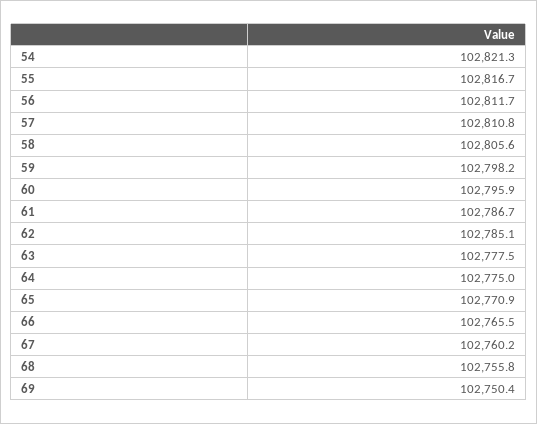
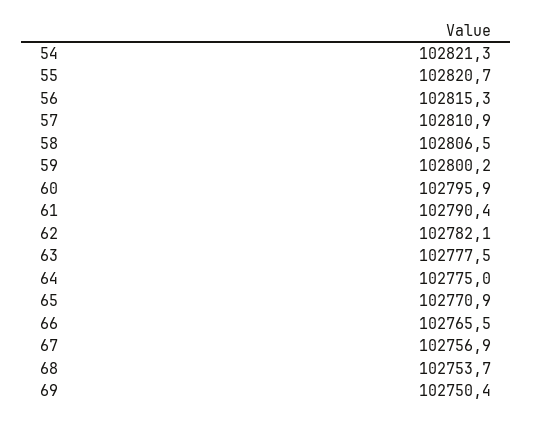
  {
    "54": 102821.3,
-   "55": 102816.7,
+   "55": 102820.7,
-   "56": 102811.7,
+   "56": 102815.3,
-   "57": 102810.8,
+   "57": 102810.9,
-   "58": 102805.6,
+   "58": 102806.5,
-   "59": 102798.2,
+   "59": 102800.2,
    "60": 102795.9,
-   "61": 102786.7,
+   "61": 102790.4,
-   "62": 102785.1,
+   "62": 102782.1,
    "63": 102777.5,
    "64": 102775,
    "65": 102770.9,
    "66": 102765.5,
-   "67": 102760.2,
+   "67": 102756.9,
-   "68": 102755.8,
+   "68": 102753.7,
    "69": 102750.4
  }

